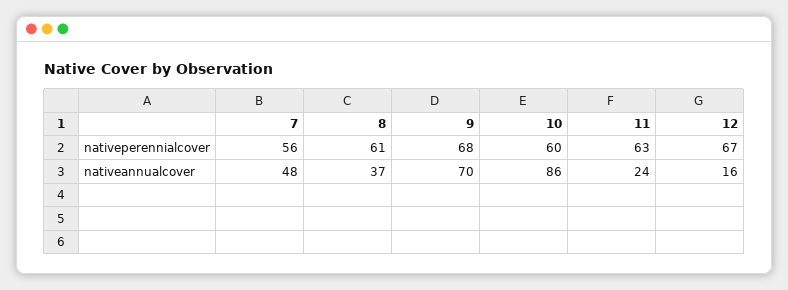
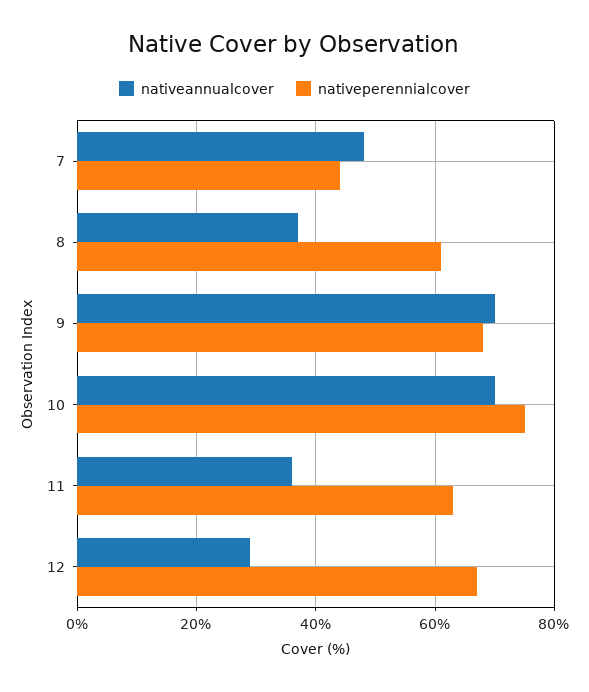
  {
    "nativeperennialcover": {
-     "7": 56,
+     "7": 45,
      "8": 61,
      "9": 68,
-     "10": 60,
+     "10": 75,
      "11": 63,
      "12": 67
    },
    "nativeannualcover": {
      "7": 48,
      "8": 37,
      "9": 70,
-     "10": 86,
+     "10": 70,
-     "11": 24,
+     "11": 35,
-     "12": 16
+     "12": 30
    }
  }

